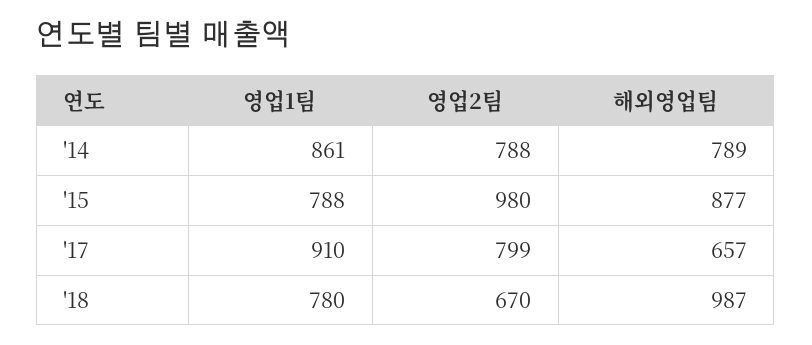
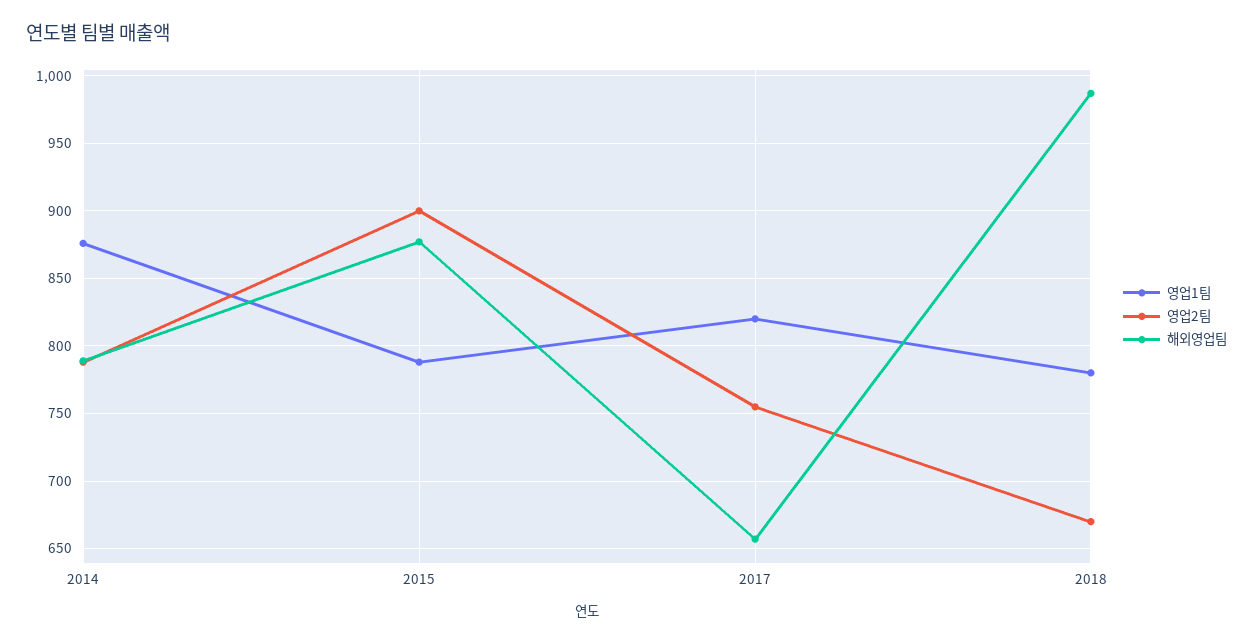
  {
    "영업1팀": {
-     "'14": 861,
+     "'14": 875,
      "'15": 788,
-     "'17": 910,
+     "'17": 820,
      "'18": 780
    },
    "영업2팀": {
      "'14": 788,
-     "'15": 980,
+     "'15": 900,
-     "'17": 799,
+     "'17": 755,
      "'18": 670
    },
    "해외영업팀": {
      "'14": 789,
      "'15": 877,
      "'17": 657,
      "'18": 987
    }
  }

